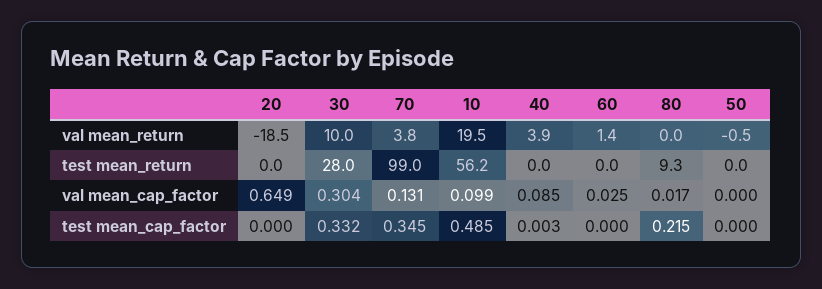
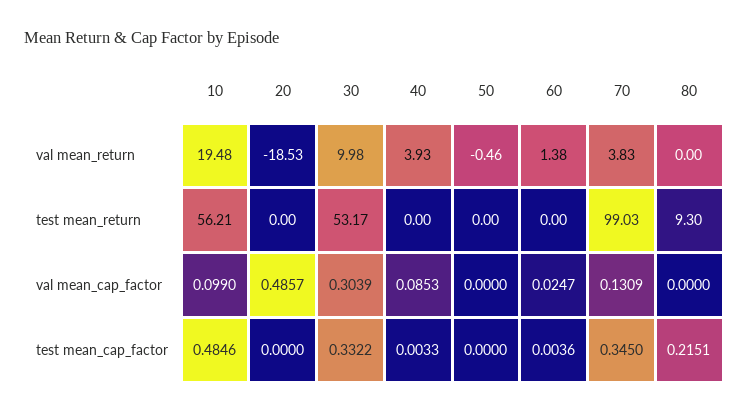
  {
    "20": {
      "val mean_return": -18.53,
      "test mean_return": 0,
-     "val mean_cap_factor": 0.649,
+     "val mean_cap_factor": 0.4857,
      "test mean_cap_factor": 0
    },
    "30": {
      "val mean_return": 9.98,
-     "test mean_return": 28,
+     "test mean_return": 53.17,
      "val mean_cap_factor": 0.3039,
      "test mean_cap_factor": 0.3322
    },
    "70": {
      "val mean_return": 3.83,
      "test mean_return": 99.03,
      "val mean_cap_factor": 0.1309,
      "test mean_cap_factor": 0.345
    },
    "10": {
      "val mean_return": 19.48,
      "test mean_return": 56.21,
      "val mean_cap_factor": 0.099,
      "test mean_cap_factor": 0.4846
    },
    "40": {
      "val mean_return": 3.93,
      "test mean_return": 0,
      "val mean_cap_factor": 0.0853,
      "test mean_cap_factor": 0.0033
    },
    "60": {
      "val mean_return": 1.38,
      "test mean_return": 0,
      "val mean_cap_factor": 0.0247,
-     "test mean_cap_factor": 0
+     "test mean_cap_factor": 0.0036
    },
    "80": {
      "val mean_return": 0,
      "test mean_return": 9.3,
-     "val mean_cap_factor": 0.017,
+     "val mean_cap_factor": 0,
      "test mean_cap_factor": 0.2151
    },
    "50": {
      "val mean_return": -0.46,
      "test mean_return": 0,
      "val mean_cap_factor": 0,
      "test mean_cap_factor": 0
    }
  }

